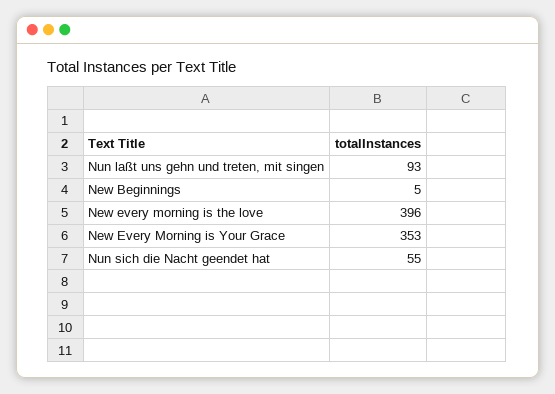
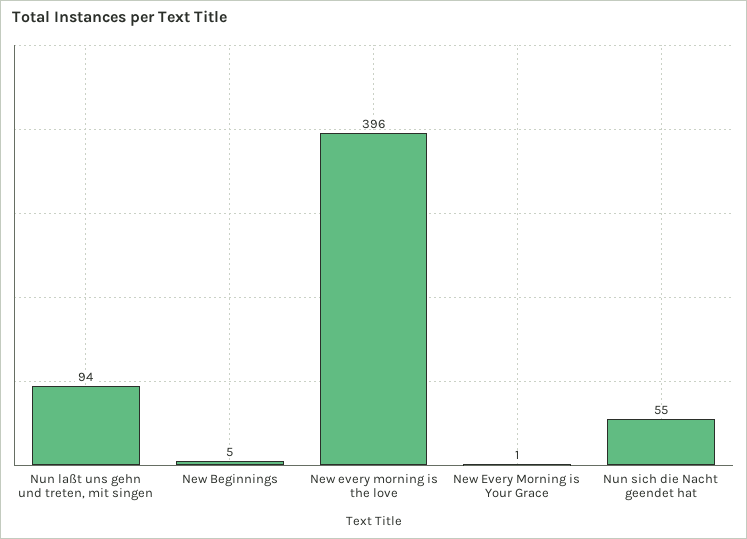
  {
-   "Nun laßt uns gehn und treten, mit singen": 93,
+   "Nun laßt uns gehn und treten, mit singen": 94,
    "New Beginnings": 5,
    "New every morning is the love": 396,
-   "New Every Morning is Your Grace": 353,
+   "New Every Morning is Your Grace": 1,
    "Nun sich die Nacht geendet hat": 55
  }

